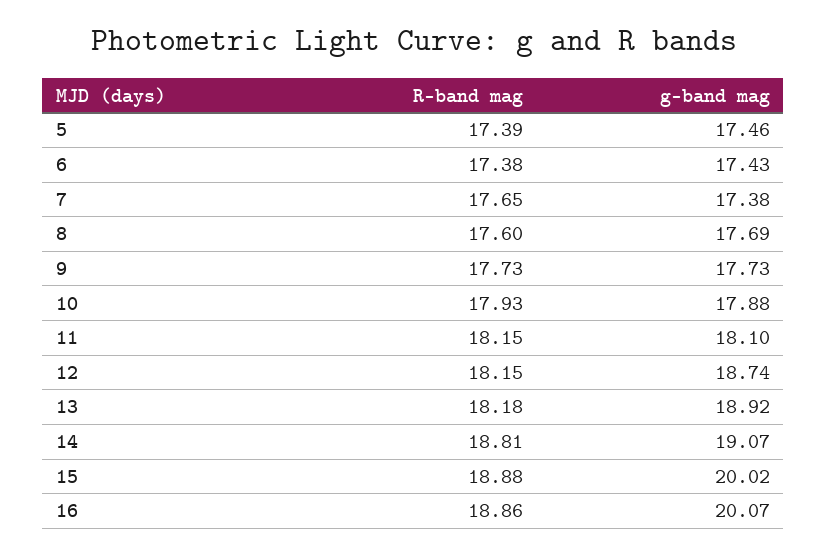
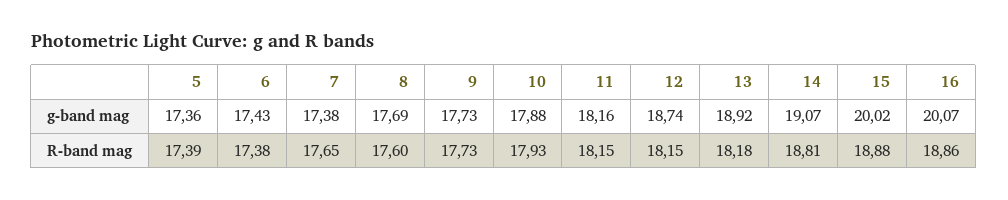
  {
    "R-band mag": {
      "5": 17.39,
      "6": 17.38,
      "7": 17.65,
      "8": 17.6,
      "9": 17.73,
      "10": 17.93,
      "11": 18.15,
      "12": 18.15,
      "13": 18.18,
      "14": 18.81,
      "15": 18.88,
      "16": 18.86
    },
    "g-band mag": {
-     "5": 17.46,
+     "5": 17.36,
      "6": 17.43,
      "7": 17.38,
      "8": 17.69,
      "9": 17.73,
      "10": 17.88,
-     "11": 18.1,
+     "11": 18.16,
      "12": 18.74,
      "13": 18.92,
      "14": 19.07,
      "15": 20.02,
      "16": 20.07
    }
  }

